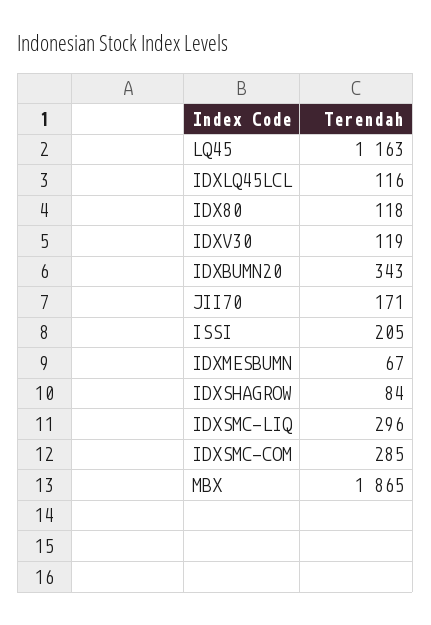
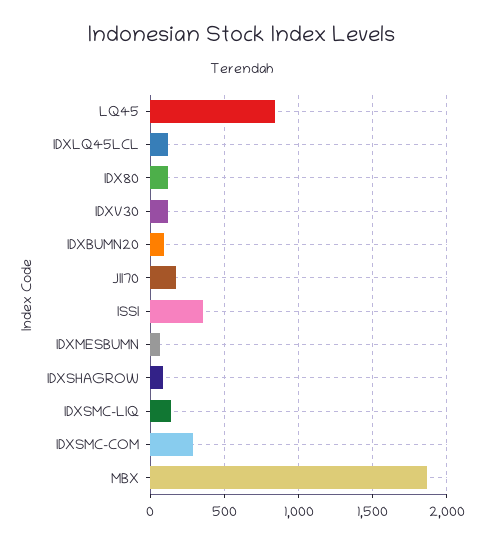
  {
-   "LQ45": 1163,
+   "LQ45": 850,
    "IDXLQ45LCL": 116,
    "IDX80": 118,
    "IDXV30": 119,
-   "IDXBUMN20": 343,
+   "IDXBUMN20": 100,
    "JII70": 171,
-   "ISSI": 205,
+   "ISSI": 350,
    "IDXMESBUMN": 67,
    "IDXSHAGROW": 84,
-   "IDXSMC-LIQ": 296,
+   "IDXSMC-LIQ": 150,
    "IDXSMC-COM": 285,
    "MBX": 1865
  }

